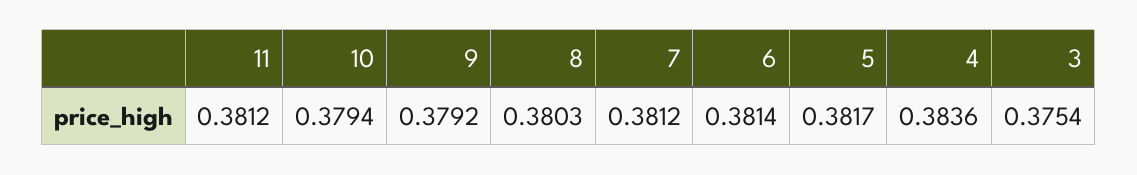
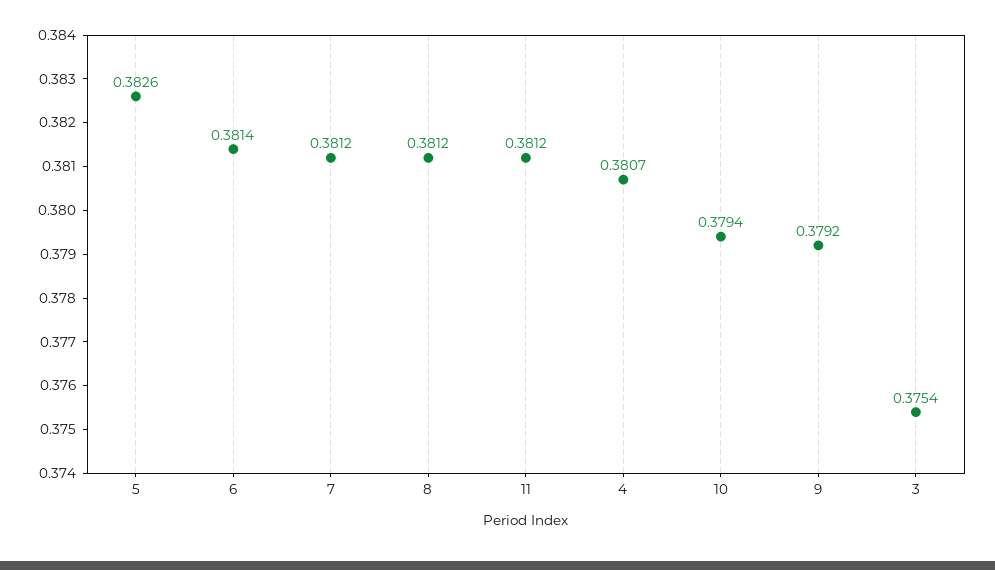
  {
    "11": 0.3812,
    "10": 0.3794,
    "9": 0.3792,
-   "8": 0.3803,
+   "8": 0.3812,
    "7": 0.3812,
    "6": 0.3814,
-   "5": 0.3817,
+   "5": 0.3826,
-   "4": 0.3836,
+   "4": 0.3807,
    "3": 0.3754
  }

